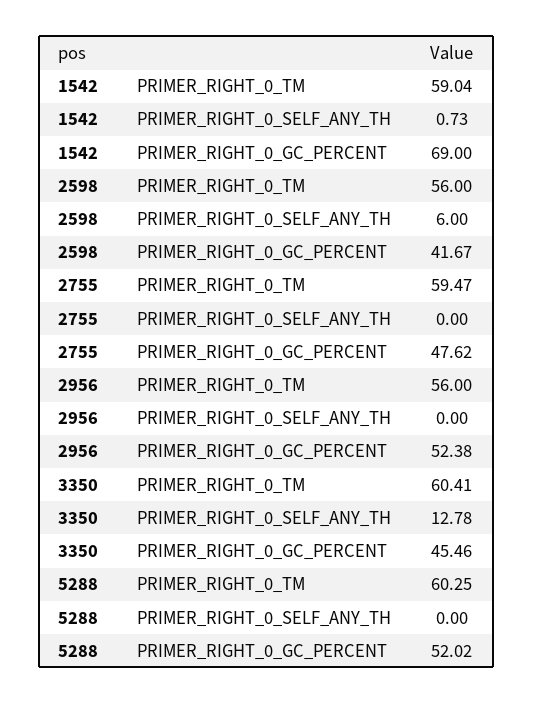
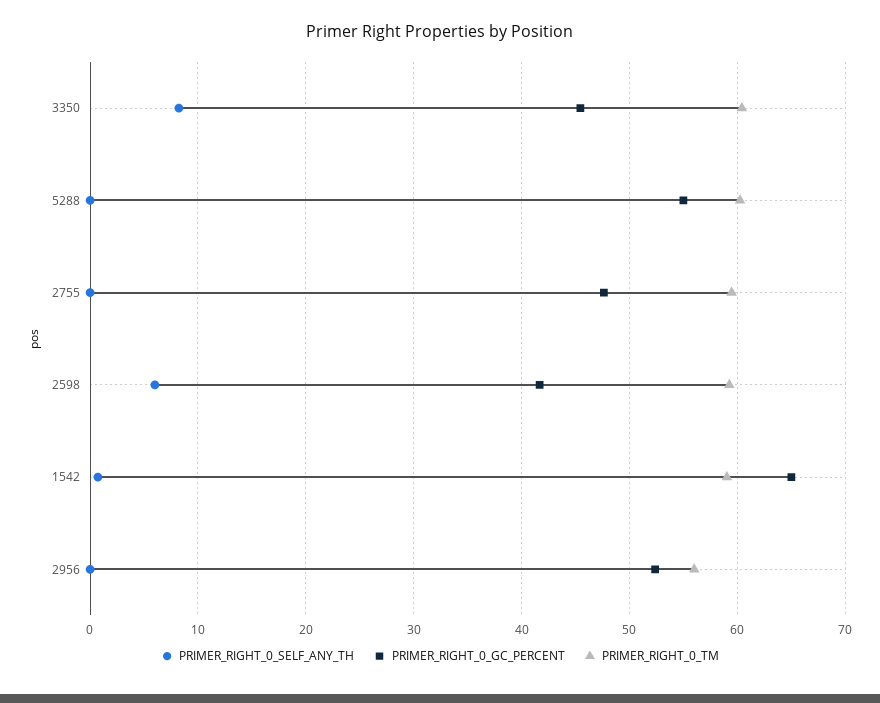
  {
    "PRIMER_RIGHT_0_TM": {
      "1542": 59.04,
-     "2598": 56,
+     "2598": 59,
      "2755": 59.47,
      "2956": 56,
      "3350": 60.41,
      "5288": 60.25
    },
    "PRIMER_RIGHT_0_SELF_ANY_TH": {
      "1542": 0.73,
      "2598": 6,
      "2755": 0,
      "2956": 0,
-     "3350": 12.78,
+     "3350": 8,
      "5288": 0
    },
    "PRIMER_RIGHT_0_GC_PERCENT": {
-     "1542": 69,
+     "1542": 65,
      "2598": 41.67,
      "2755": 47.62,
      "2956": 52.38,
      "3350": 45.46,
-     "5288": 52.02
+     "5288": 55
    }
  }

